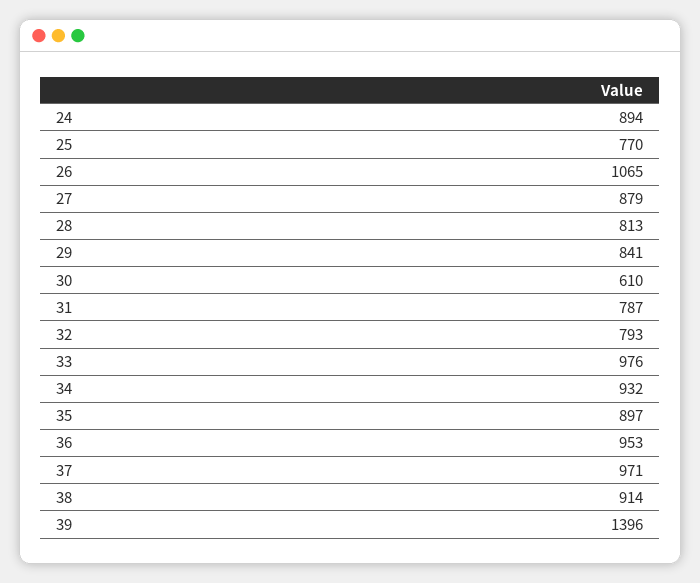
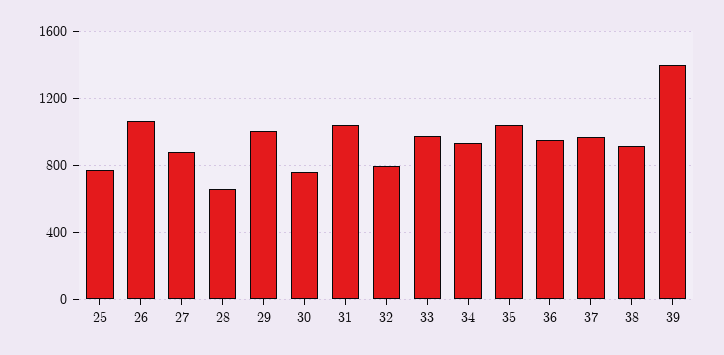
  {
-   "24": 894,
    "25": 770,
    "26": 1065,
    "27": 879,
-   "28": 813,
+   "28": 650,
-   "29": 841,
+   "29": 1000,
-   "30": 610,
+   "30": 750,
-   "31": 787,
+   "31": 1050,
    "32": 793,
    "33": 976,
    "34": 932,
-   "35": 897,
+   "35": 1050,
    "36": 953,
    "37": 971,
    "38": 914,
    "39": 1396
  }

